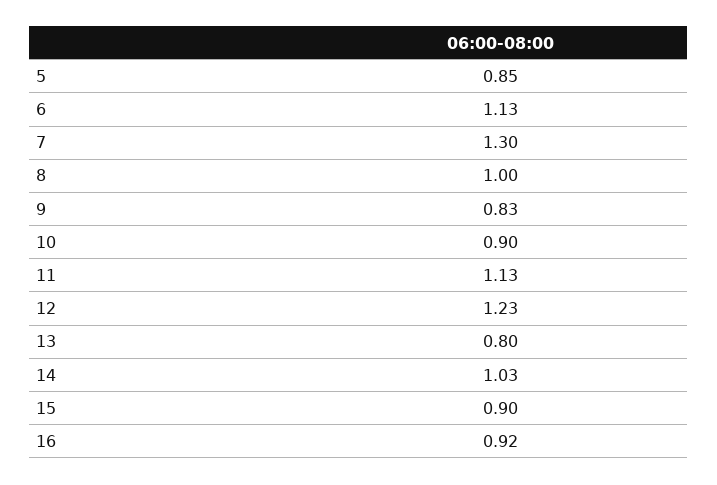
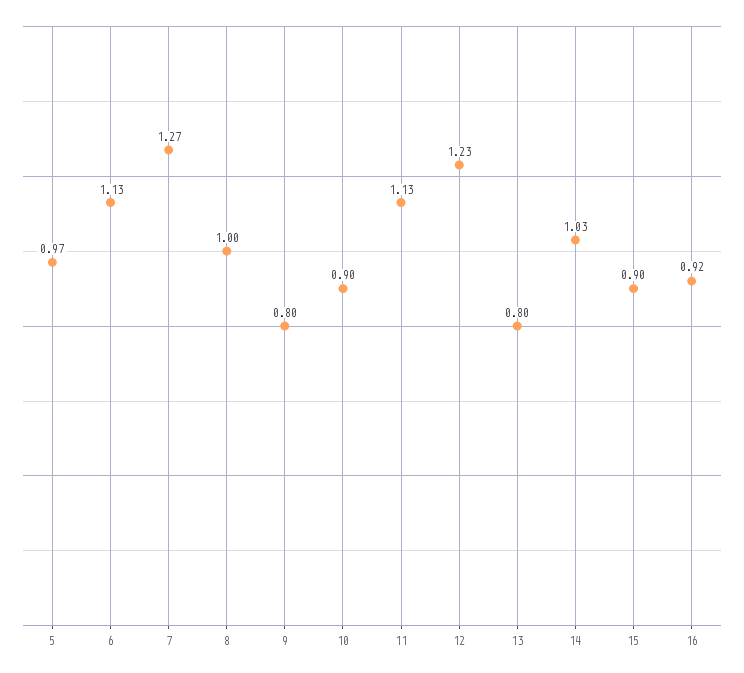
  {
-   "5": 0.85,
+   "5": 0.97,
    "6": 1.13,
-   "7": 1.3,
+   "7": 1.27,
    "8": 1,
-   "9": 0.83,
+   "9": 0.8,
    "10": 0.9,
    "11": 1.13,
    "12": 1.23,
    "13": 0.8,
    "14": 1.03,
    "15": 0.9,
    "16": 0.92
  }

